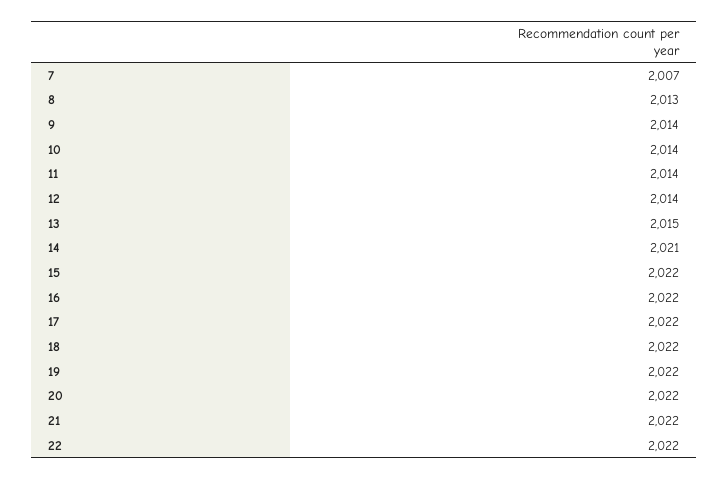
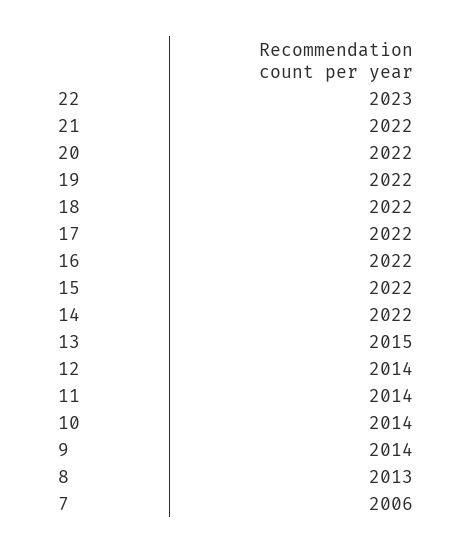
  {
-   "7": 2007,
+   "7": 2006,
    "8": 2013,
    "9": 2014,
    "10": 2014,
    "11": 2014,
    "12": 2014,
    "13": 2015,
-   "14": 2021,
+   "14": 2022,
    "15": 2022,
    "16": 2022,
    "17": 2022,
    "18": 2022,
    "19": 2022,
    "20": 2022,
    "21": 2022,
-   "22": 2022
+   "22": 2023
  }

